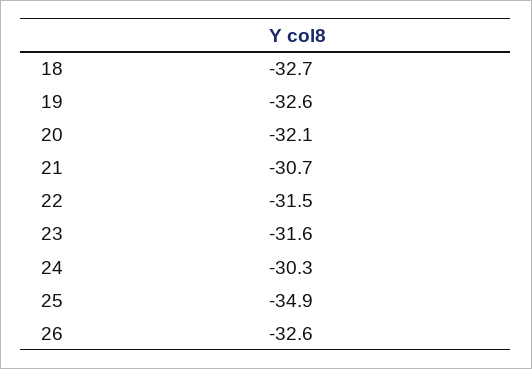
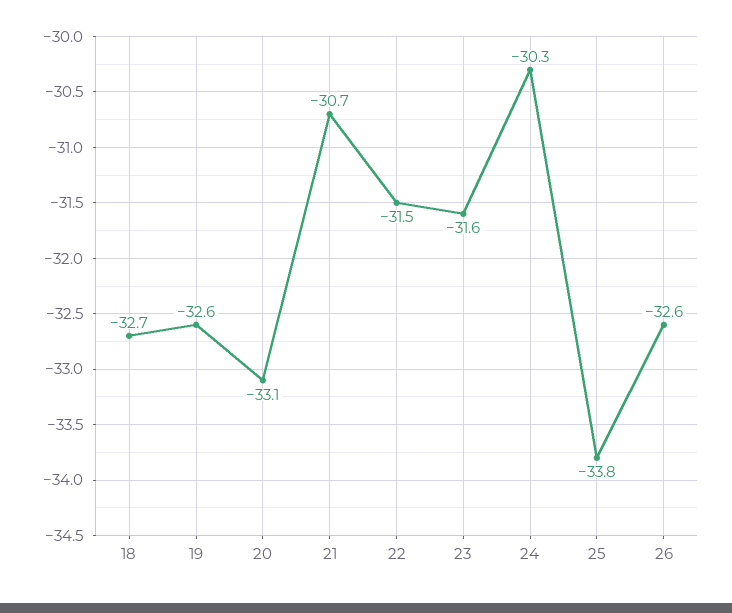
  {
    "18": -32.7,
    "19": -32.6,
-   "20": -32.1,
+   "20": -33.1,
    "21": -30.7,
    "22": -31.5,
    "23": -31.6,
    "24": -30.3,
-   "25": -34.9,
+   "25": -33.8,
    "26": -32.6
  }

